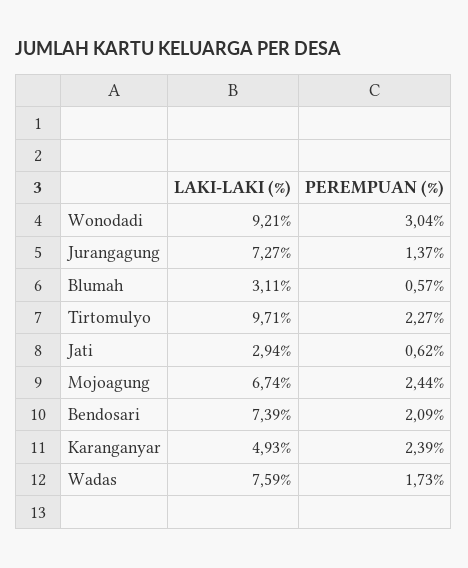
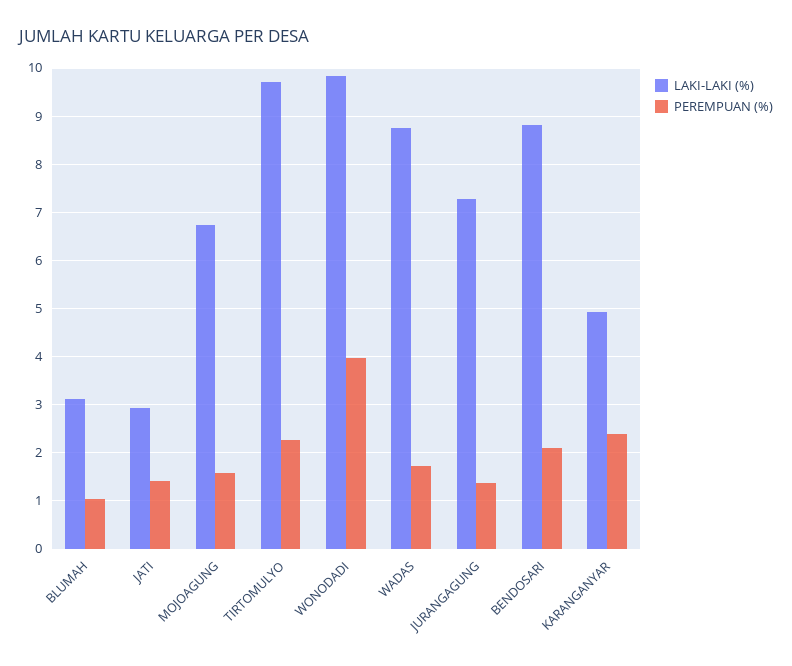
  {
    "LAKI-LAKI (%)": {
-     "Wonodadi": 9.21,
+     "Wonodadi": 9.8,
      "Jurangagung": 7.27,
      "Blumah": 3.11,
      "Tirtomulyo": 9.71,
      "Jati": 2.94,
      "Mojoagung": 6.74,
-     "Bendosari": 7.39,
+     "Bendosari": 8.8,
      "Karanganyar": 4.93,
-     "Wadas": 7.59
+     "Wadas": 8.8
    },
    "PEREMPUAN (%)": {
-     "Wonodadi": 3.04,
+     "Wonodadi": 4,
      "Jurangagung": 1.37,
-     "Blumah": 0.57,
+     "Blumah": 1,
      "Tirtomulyo": 2.27,
-     "Jati": 0.62,
+     "Jati": 1.4,
-     "Mojoagung": 2.44,
+     "Mojoagung": 1.6,
      "Bendosari": 2.09,
      "Karanganyar": 2.39,
      "Wadas": 1.73
    }
  }

